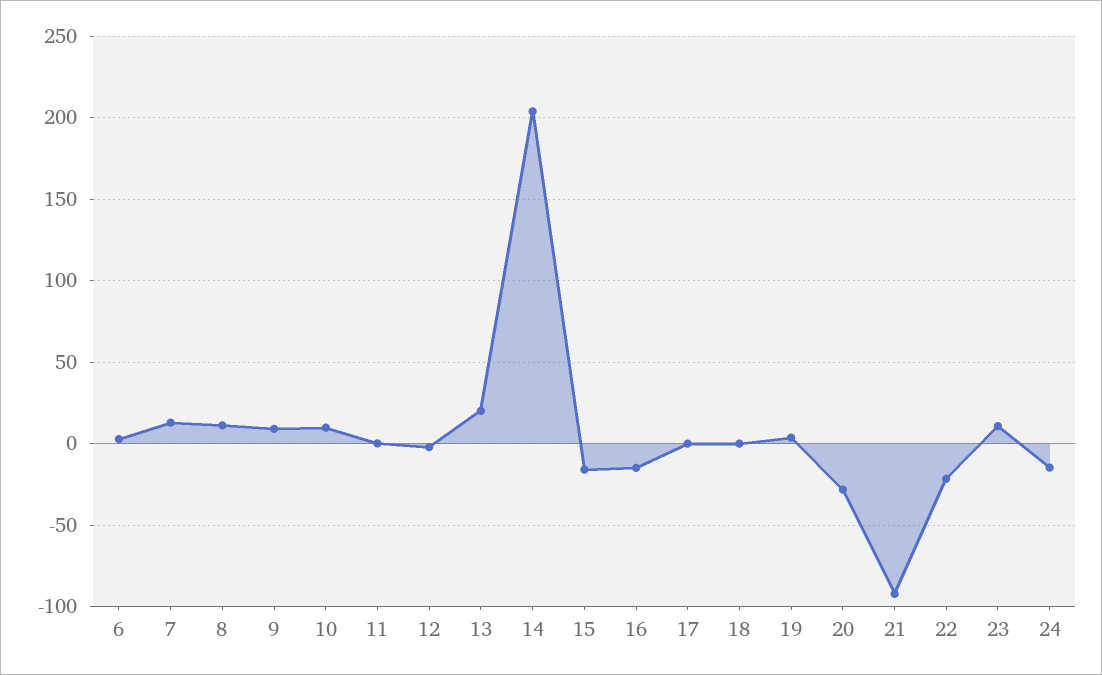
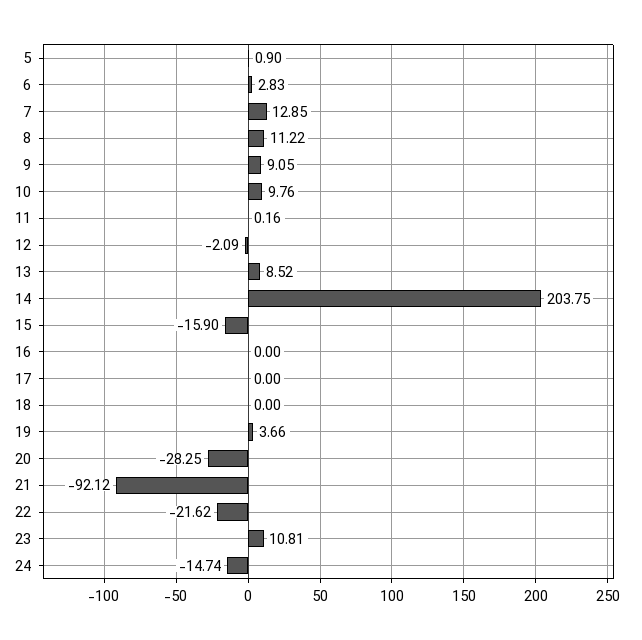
  {
    "6": 2.83,
    "7": 12.85,
    "8": 11.22,
    "9": 9.05,
    "10": 9.76,
    "11": 0.16,
    "12": -2.09,
-   "13": 20,
+   "13": 8.52,
    "14": 203.75,
    "15": -15.9,
-   "16": -15,
+   "16": 0,
    "17": 0,
    "18": 0,
    "19": 3.66,
    "20": -28.25,
    "21": -92.12,
    "22": -21.62,
    "23": 10.81,
-   "24": -14.74
+   "24": -14.74,
+   "5": 0.9
  }

